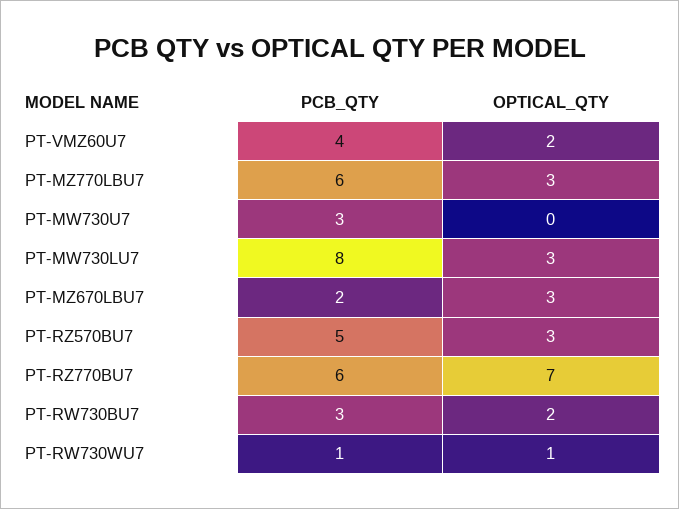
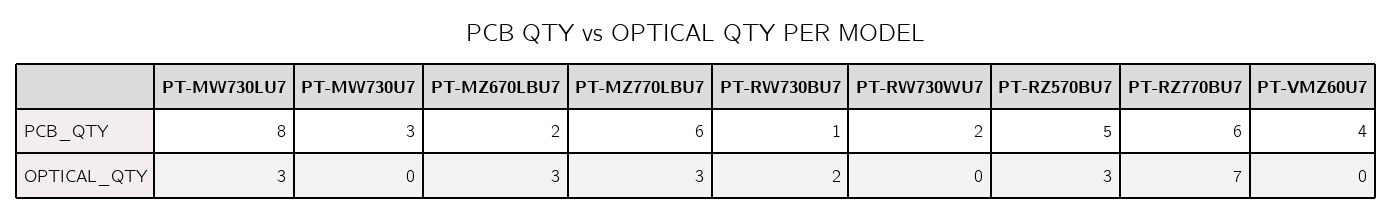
  {
    "PCB_QTY": {
      "PT-VMZ60U7": 4,
      "PT-MZ770LBU7": 6,
      "PT-MW730U7": 3,
      "PT-MW730LU7": 8,
      "PT-MZ670LBU7": 2,
      "PT-RZ570BU7": 5,
      "PT-RZ770BU7": 6,
-     "PT-RW730BU7": 3,
+     "PT-RW730BU7": 1,
-     "PT-RW730WU7": 1
+     "PT-RW730WU7": 2
    },
    "OPTICAL_QTY": {
-     "PT-VMZ60U7": 2,
+     "PT-VMZ60U7": 0,
      "PT-MZ770LBU7": 3,
      "PT-MW730U7": 0,
      "PT-MW730LU7": 3,
      "PT-MZ670LBU7": 3,
      "PT-RZ570BU7": 3,
      "PT-RZ770BU7": 7,
      "PT-RW730BU7": 2,
-     "PT-RW730WU7": 1
+     "PT-RW730WU7": 0
    }
  }

